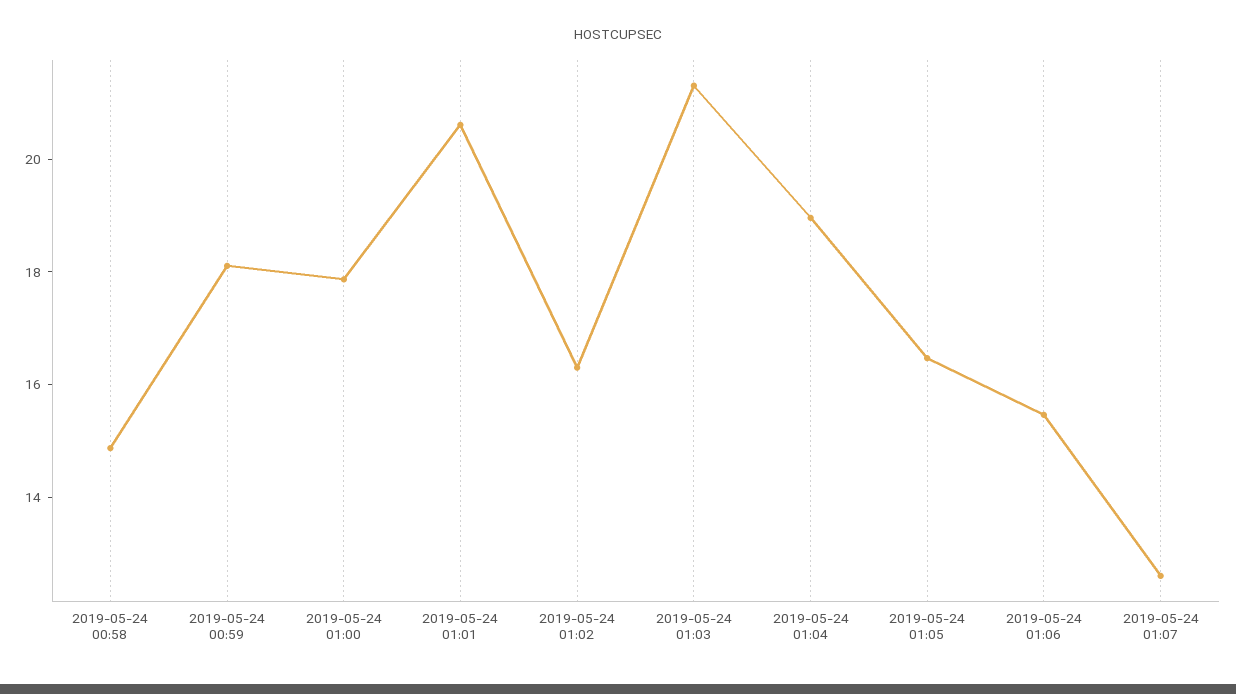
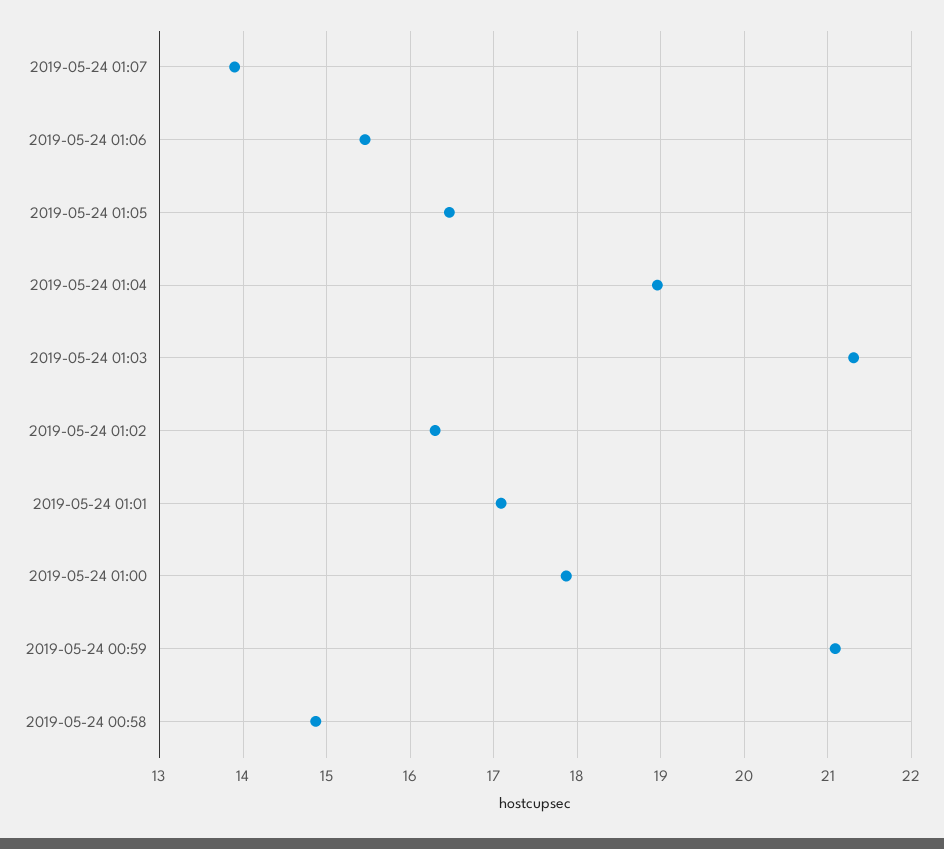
  {
    "2019-05-24 00:58": 14.9,
-   "2019-05-24 00:59": 18,
+   "2019-05-24 00:59": 21.1,
    "2019-05-24 01:00": 17.9,
-   "2019-05-24 01:01": 20.5,
+   "2019-05-24 01:01": 17.1,
    "2019-05-24 01:02": 16.3,
    "2019-05-24 01:03": 21.3,
    "2019-05-24 01:04": 19,
    "2019-05-24 01:05": 16.5,
    "2019-05-24 01:06": 15.5,
-   "2019-05-24 01:07": 12.5
+   "2019-05-24 01:07": 13.9
  }

